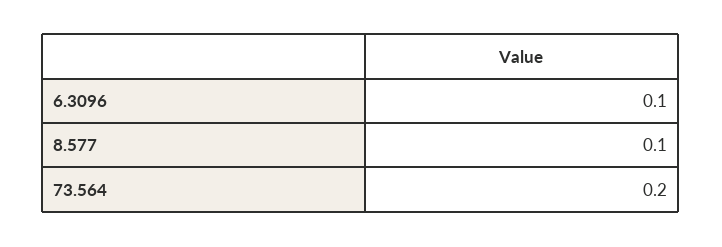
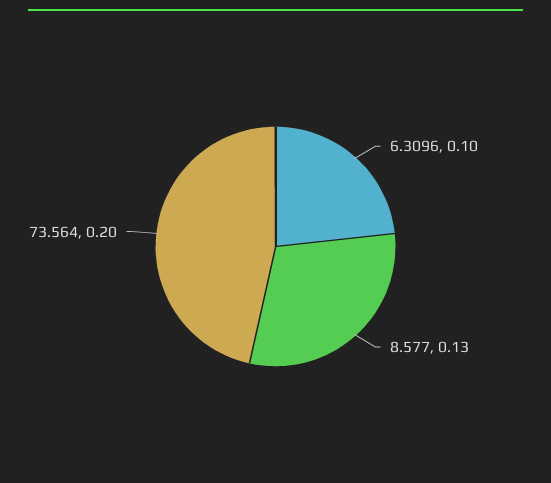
  {
    "6.3096": 0.1,
-   "8.577": 0.1,
+   "8.577": 0.13,
    "73.564": 0.2
  }

